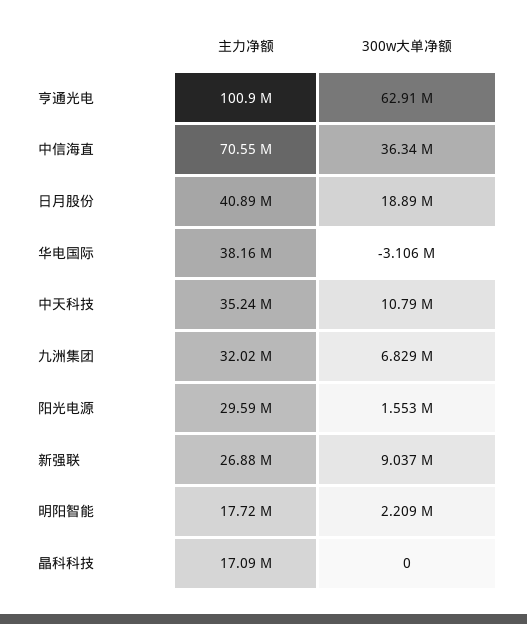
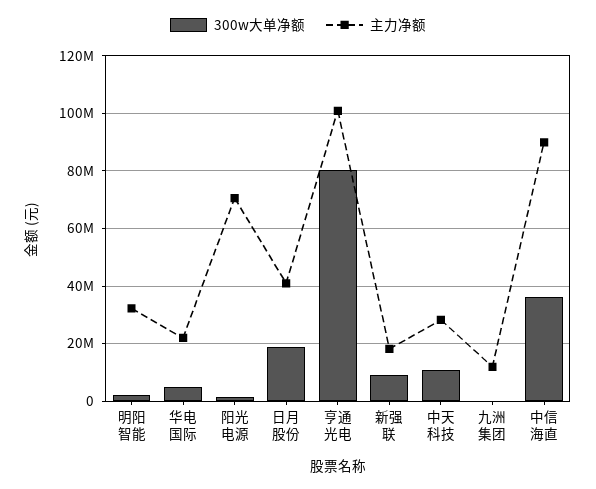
  {
    "主力净额": {
      "亨通光电": 100900000,
-     "中信海直": 70550000,
+     "中信海直": 90000000,
      "日月股份": 40890000,
-     "华电国际": 38160000,
+     "华电国际": 22500000,
-     "中天科技": 35240000,
+     "中天科技": 27500000,
-     "九洲集团": 32020000,
+     "九洲集团": 12500000,
-     "阳光电源": 29590000,
+     "阳光电源": 70000000,
-     "新强联": 26880000,
+     "新强联": 17500000,
-     "明阳智能": 17720000,
+     "明阳智能": 32500000
-     "晶科科技": 17090000
    },
    "300w大单净额": {
-     "亨通光电": 62910000,
+     "亨通光电": 80000000,
      "中信海直": 36340000,
      "日月股份": 18890000,
-     "华电国际": -3106000,
+     "华电国际": 5000000,
      "中天科技": 10790000,
-     "九洲集团": 6829000,
+     "九洲集团": 0,
      "阳光电源": 1553000,
      "新强联": 9037000,
-     "明阳智能": 2209000,
+     "明阳智能": 2209000
-     "晶科科技": 0
    }
  }

